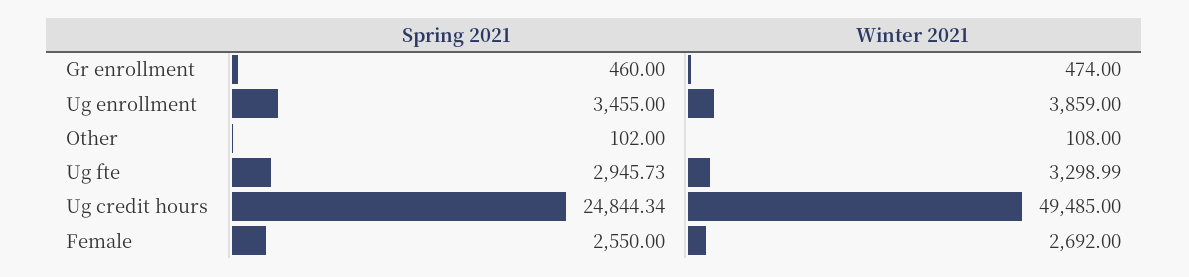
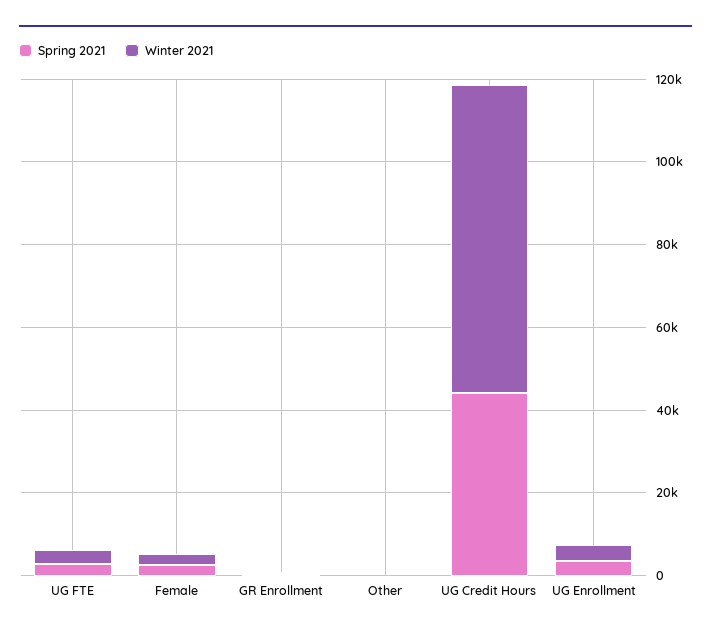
  {
    "Spring 2021": {
      "Gr enrollment": 460,
      "Ug enrollment": 3455,
      "Other": 102,
      "Ug fte": 2945.73,
-     "Ug credit hours": 24844.34,
+     "Ug credit hours": 45000,
      "Female": 2550
    },
    "Winter 2021": {
      "Gr enrollment": 474,
      "Ug enrollment": 3859,
      "Other": 108,
      "Ug fte": 3298.99,
-     "Ug credit hours": 49485,
+     "Ug credit hours": 75000,
      "Female": 2692
    }
  }

